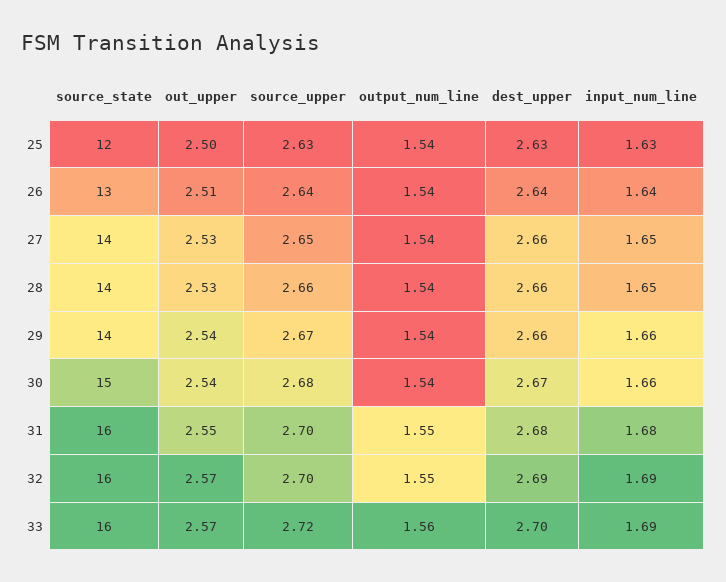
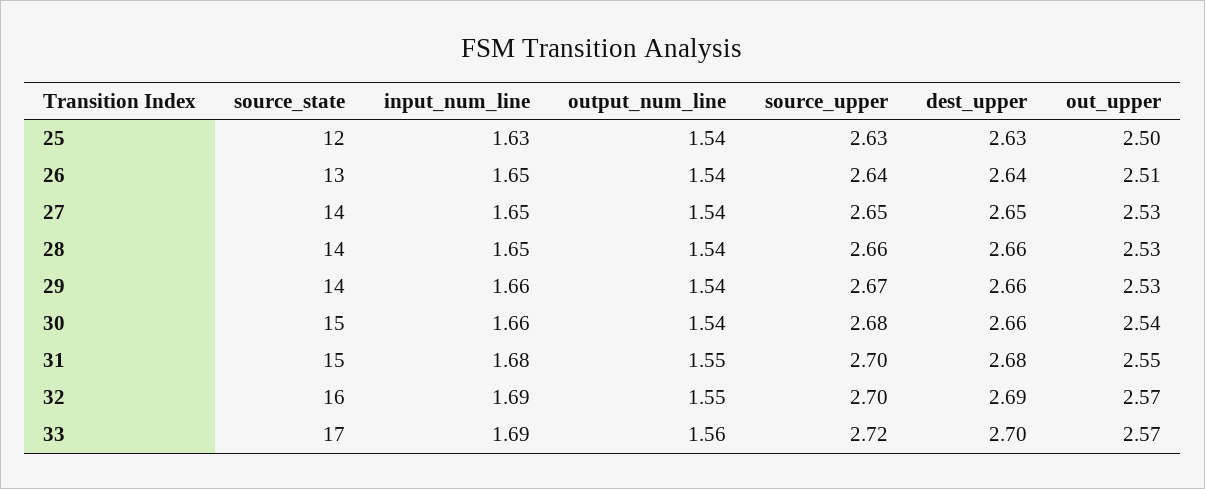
  {
    "source_state": {
      "25": 12,
      "26": 13,
      "27": 14,
      "28": 14,
      "29": 14,
      "30": 15,
-     "31": 16,
+     "31": 15,
      "32": 16,
-     "33": 16
+     "33": 17
    },
    "out_upper": {
      "25": 2.5,
      "26": 2.51,
      "27": 2.53,
      "28": 2.53,
-     "29": 2.54,
+     "29": 2.53,
      "30": 2.54,
      "31": 2.55,
      "32": 2.57,
      "33": 2.57
    },
    "source_upper": {
      "25": 2.63,
      "26": 2.64,
      "27": 2.65,
      "28": 2.66,
      "29": 2.67,
      "30": 2.68,
      "31": 2.7,
      "32": 2.7,
      "33": 2.72
    },
    "output_num_line": {
      "25": 1.54,
      "26": 1.54,
      "27": 1.54,
      "28": 1.54,
      "29": 1.54,
      "30": 1.54,
      "31": 1.55,
      "32": 1.55,
      "33": 1.56
    },
    "dest_upper": {
      "25": 2.63,
      "26": 2.64,
-     "27": 2.66,
+     "27": 2.65,
      "28": 2.66,
      "29": 2.66,
-     "30": 2.67,
+     "30": 2.66,
      "31": 2.68,
      "32": 2.69,
      "33": 2.7
    },
    "input_num_line": {
      "25": 1.63,
-     "26": 1.64,
+     "26": 1.65,
      "27": 1.65,
      "28": 1.65,
      "29": 1.66,
      "30": 1.66,
      "31": 1.68,
      "32": 1.69,
      "33": 1.69
    }
  }

